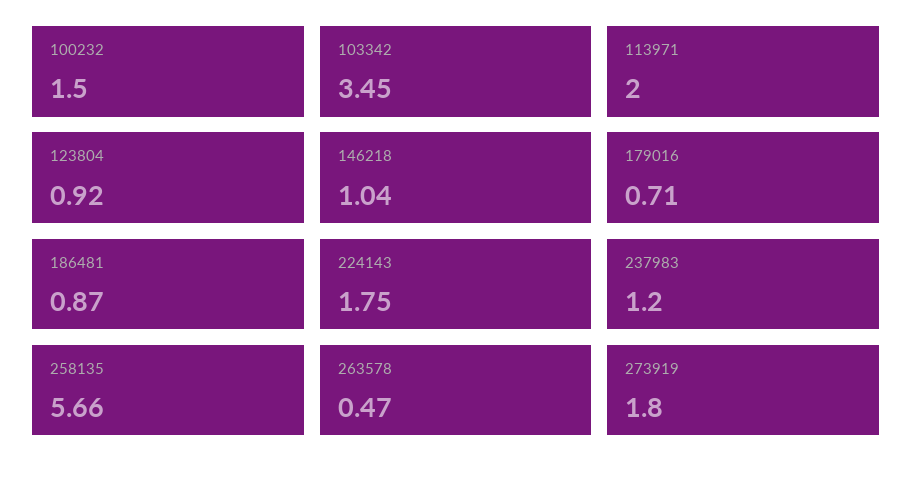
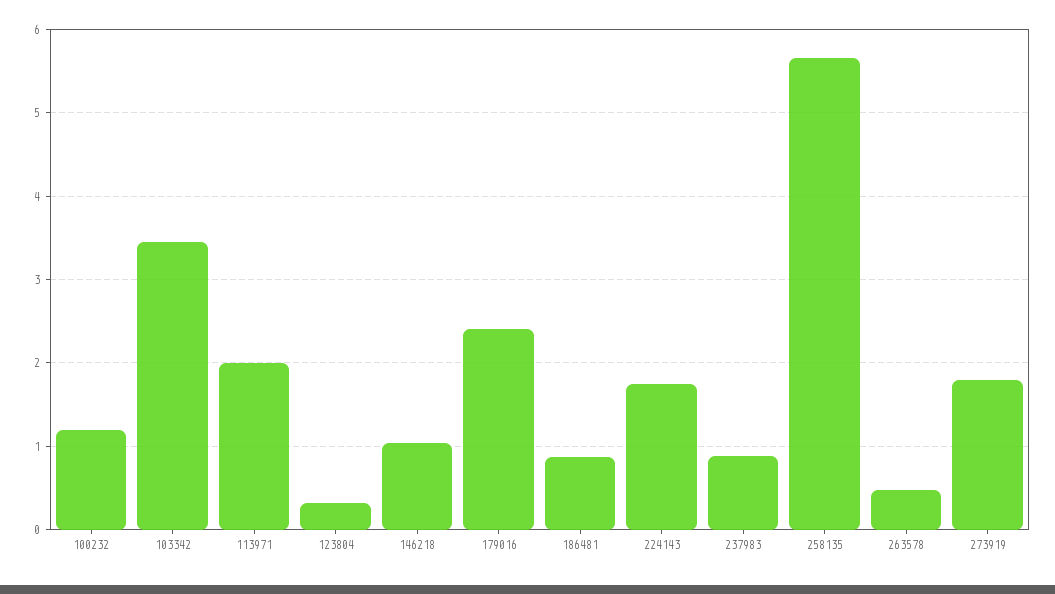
  {
-   "100232": 1.5,
+   "100232": 1.2,
    "103342": 3.45,
    "113971": 2,
-   "123804": 0.92,
+   "123804": 0.3,
    "146218": 1.04,
-   "179016": 0.71,
+   "179016": 2.4,
    "186481": 0.87,
    "224143": 1.75,
-   "237983": 1.2,
+   "237983": 0.9,
    "258135": 5.66,
    "263578": 0.47,
    "273919": 1.8
  }

